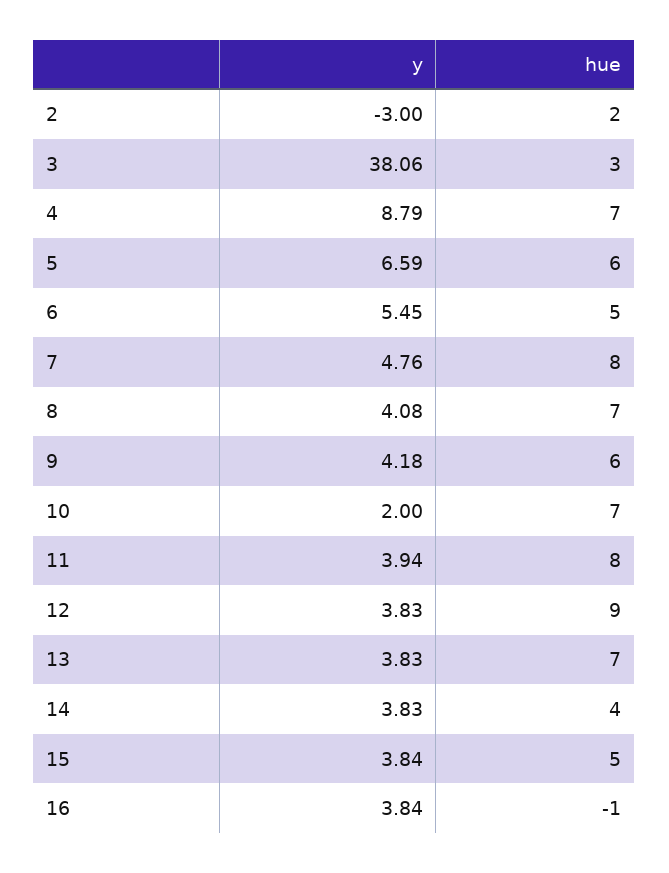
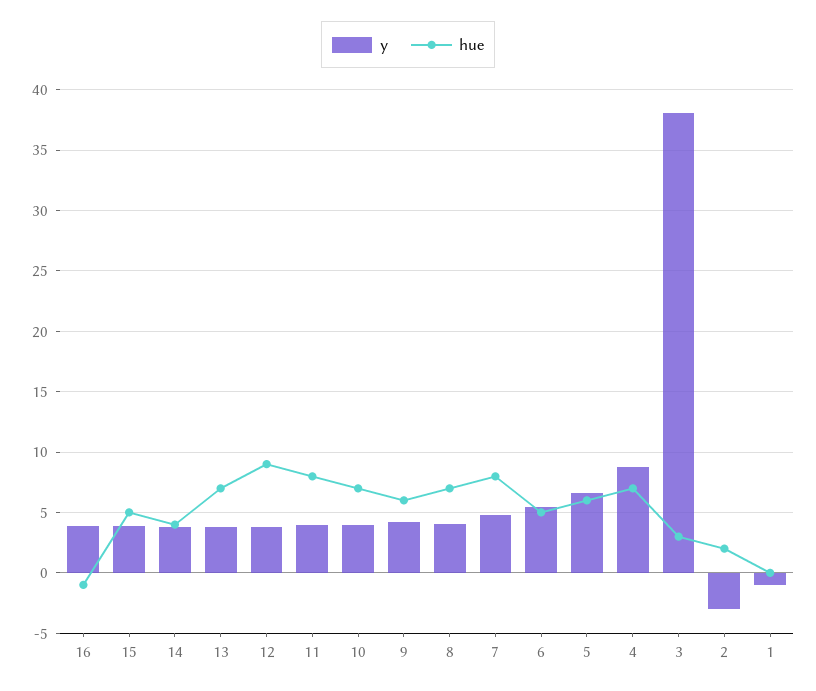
  {
    "y": {
      "2": -3,
      "3": 38.06,
      "4": 8.79,
      "5": 6.59,
      "6": 5.45,
      "7": 4.76,
      "8": 4.08,
      "9": 4.18,
-     "10": 2,
+     "10": 4,
      "11": 3.94,
      "12": 3.83,
      "13": 3.83,
      "14": 3.83,
      "15": 3.84,
-     "16": 3.84
+     "16": 3.84,
+     "1": -1
    },
    "hue": {
      "2": 2,
      "3": 3,
      "4": 7,
      "5": 6,
      "6": 5,
      "7": 8,
      "8": 7,
      "9": 6,
      "10": 7,
      "11": 8,
      "12": 9,
      "13": 7,
      "14": 4,
      "15": 5,
-     "16": -1
+     "16": -1,
+     "1": 0
    }
  }

